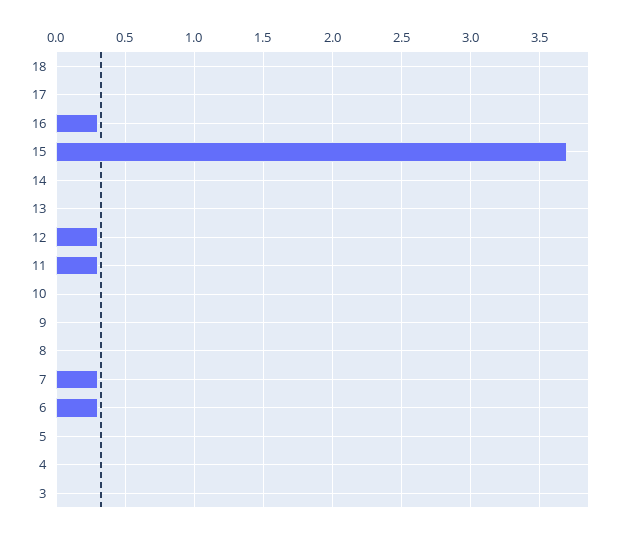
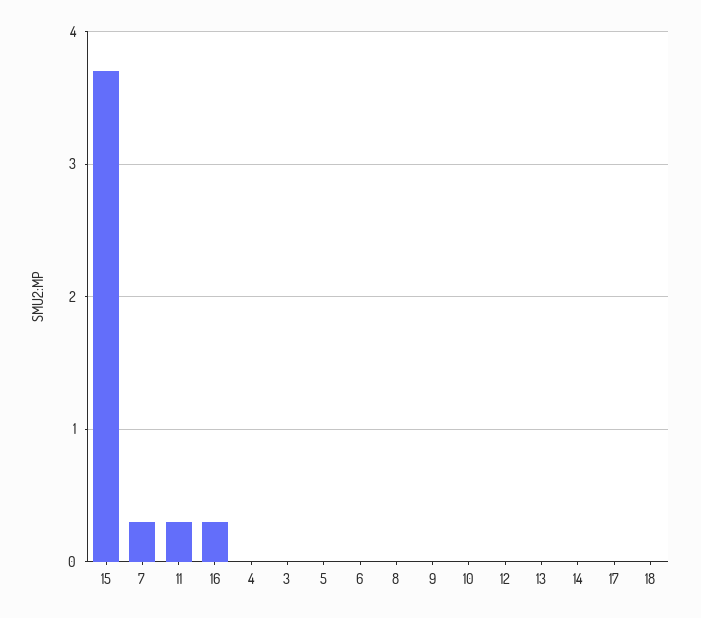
  {
    "18": 0,
    "17": 0,
    "16": 0.3,
    "15": 3.7,
    "14": 0,
    "13": 0,
-   "12": 0.3,
+   "12": 0,
    "11": 0.3,
    "10": 0,
    "9": 0,
    "8": 0,
    "7": 0.3,
-   "6": 0.3,
+   "6": 0,
    "5": 0,
    "4": 0,
    "3": 0
  }

